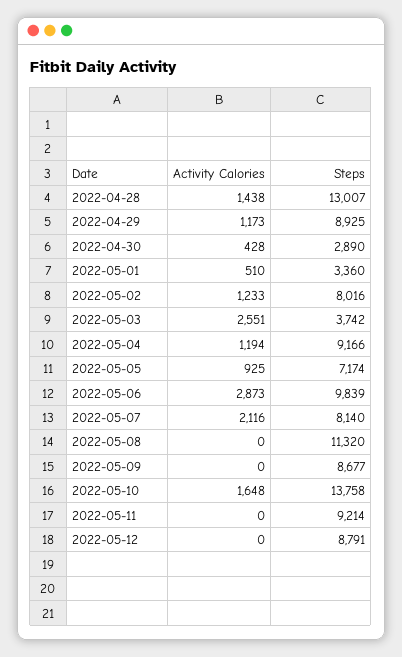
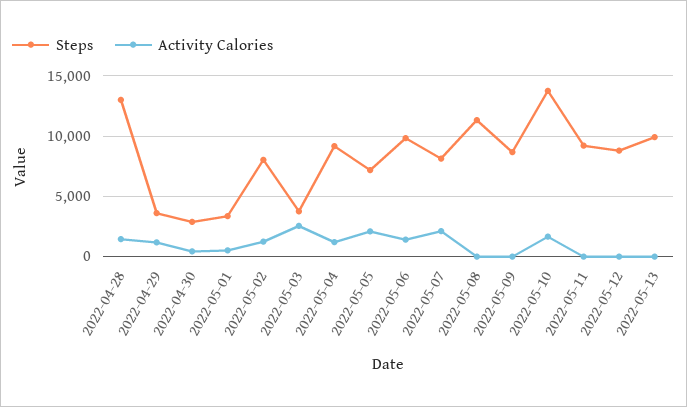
  {
    "Activity Calories": {
      "2022-04-28": 1438,
      "2022-04-29": 1173,
      "2022-04-30": 428,
      "2022-05-01": 510,
      "2022-05-02": 1233,
      "2022-05-03": 2551,
      "2022-05-04": 1194,
-     "2022-05-05": 925,
+     "2022-05-05": 2000,
-     "2022-05-06": 2873,
+     "2022-05-06": 1500,
      "2022-05-07": 2116,
      "2022-05-08": 0,
      "2022-05-09": 0,
      "2022-05-10": 1648,
      "2022-05-11": 0,
-     "2022-05-12": 0
+     "2022-05-12": 0,
+     "2022-05-13": 0
    },
    "Steps": {
      "2022-04-28": 13007,
-     "2022-04-29": 8925,
+     "2022-04-29": 3500,
      "2022-04-30": 2890,
      "2022-05-01": 3360,
      "2022-05-02": 8016,
      "2022-05-03": 3742,
      "2022-05-04": 9166,
      "2022-05-05": 7174,
      "2022-05-06": 9839,
      "2022-05-07": 8140,
      "2022-05-08": 11320,
      "2022-05-09": 8677,
      "2022-05-10": 13758,
      "2022-05-11": 9214,
-     "2022-05-12": 8791
+     "2022-05-12": 8791,
+     "2022-05-13": 10000
    }
  }

